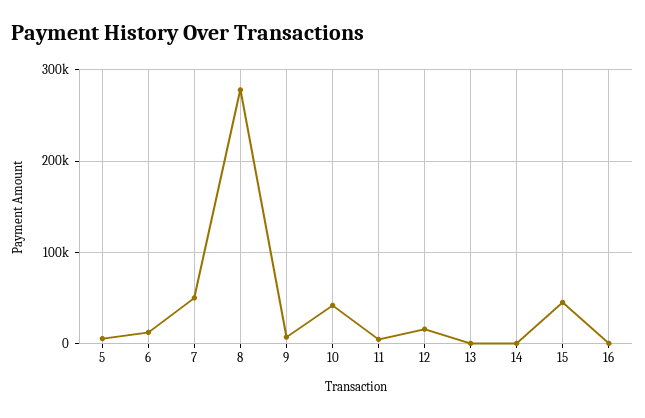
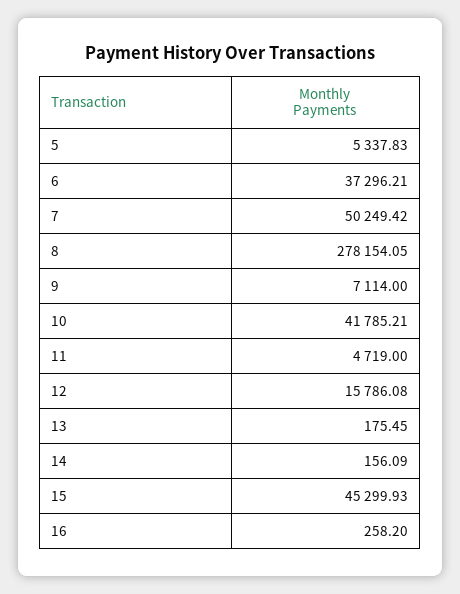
  {
    "5": 5337.83,
-   "6": 10000,
+   "6": 37296.21,
    "7": 50249.42,
    "8": 278154.05,
    "9": 7114,
    "10": 41785.21,
    "11": 4719,
    "12": 15786.08,
    "13": 175.45,
    "14": 156.09,
    "15": 45299.93,
    "16": 258.2
  }

